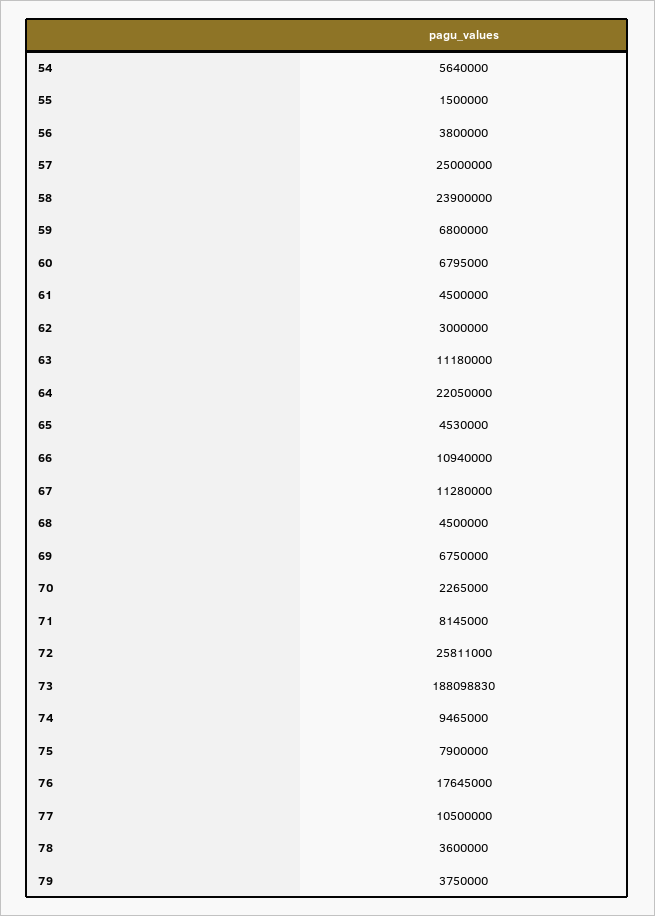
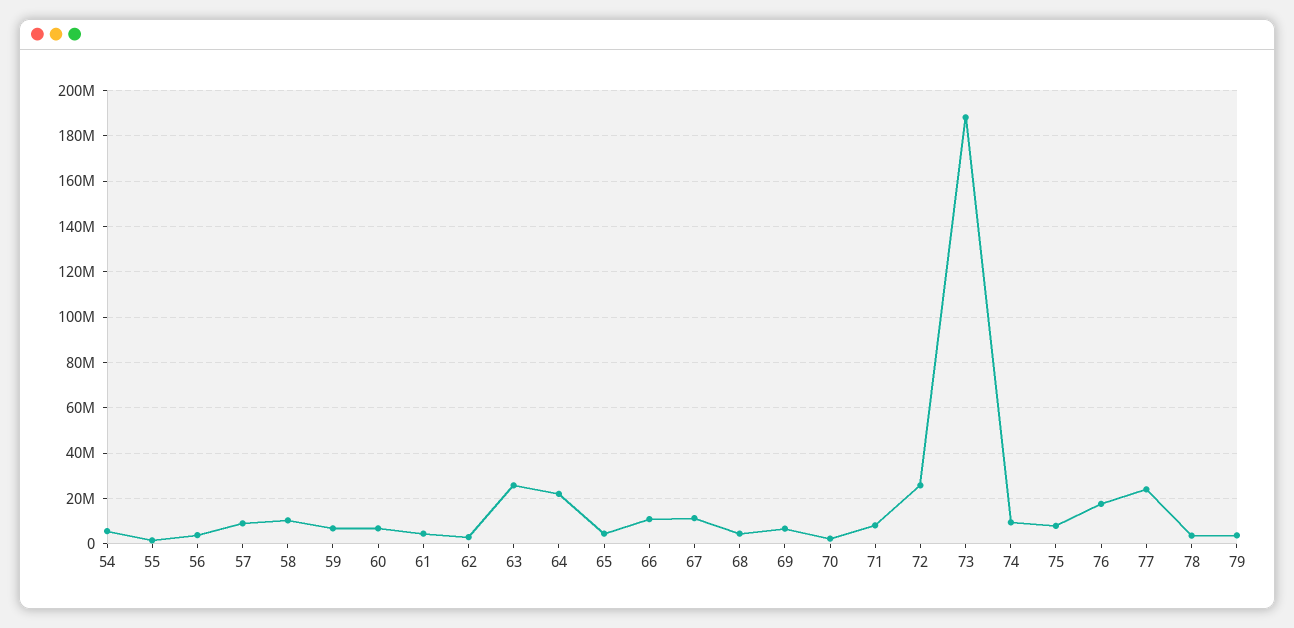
  {
    "54": 5640000,
    "55": 1500000,
    "56": 3800000,
-   "57": 25000000,
+   "57": 10000000,
-   "58": 23900000,
+   "58": 10000000,
    "59": 6800000,
    "60": 6795000,
    "61": 4500000,
    "62": 3000000,
-   "63": 11180000,
+   "63": 25000000,
    "64": 22050000,
    "65": 4530000,
    "66": 10940000,
    "67": 11280000,
    "68": 4500000,
    "69": 6750000,
    "70": 2265000,
    "71": 8145000,
    "72": 25811000,
    "73": 188098830,
    "74": 9465000,
    "75": 7900000,
    "76": 17645000,
-   "77": 10500000,
+   "77": 25000000,
    "78": 3600000,
    "79": 3750000
  }

